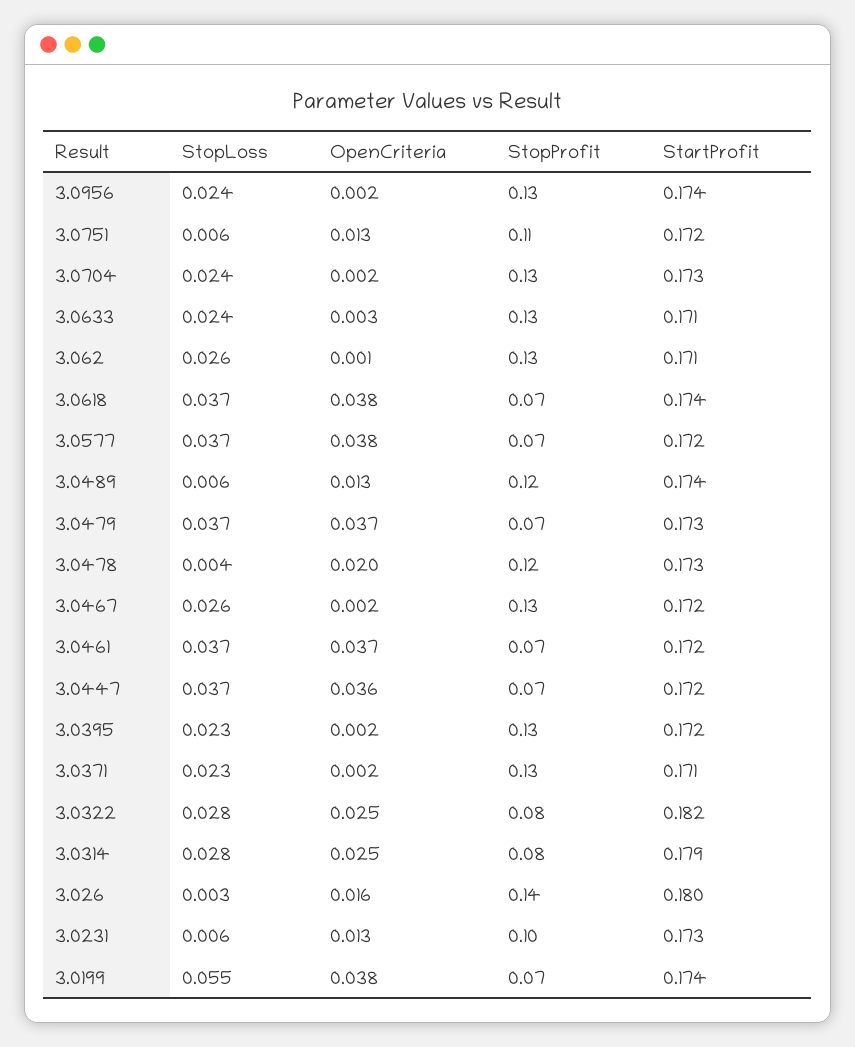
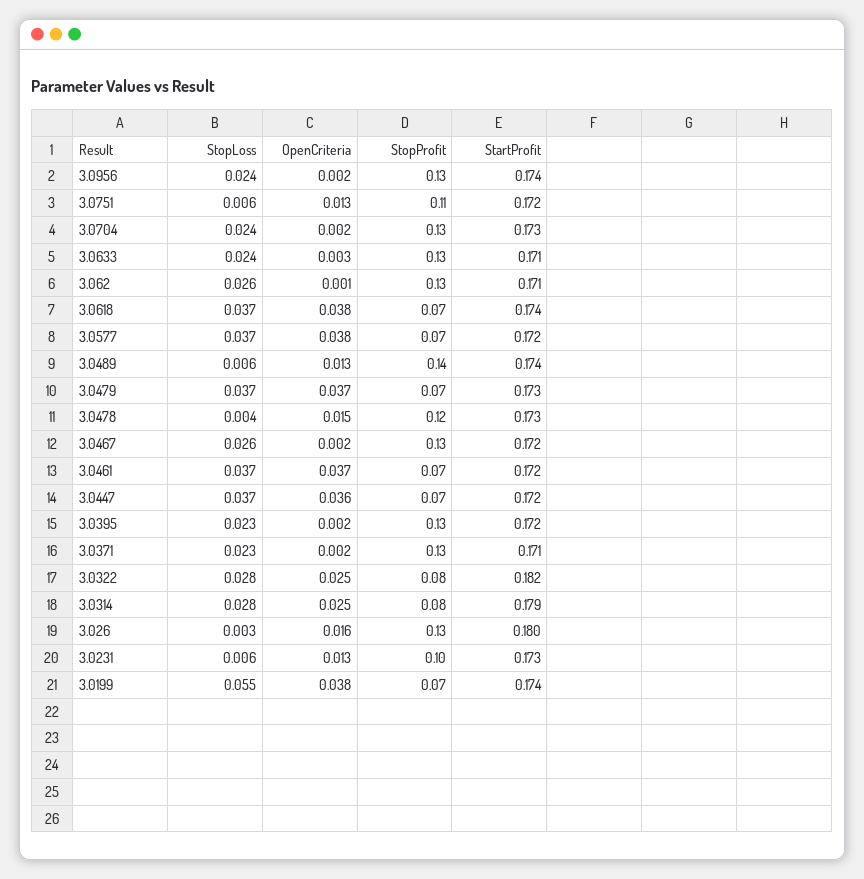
  {
    "StopLoss": {
      "3.0956": 0.024,
      "3.0751": 0.006,
      "3.0704": 0.024,
      "3.0633": 0.024,
      "3.062": 0.026,
      "3.0618": 0.037,
      "3.0577": 0.037,
      "3.0489": 0.006,
      "3.0479": 0.037,
      "3.0478": 0.004,
      "3.0467": 0.026,
      "3.0461": 0.037,
      "3.0447": 0.037,
      "3.0395": 0.023,
      "3.0371": 0.023,
      "3.0322": 0.028,
      "3.0314": 0.028,
      "3.026": 0.003,
      "3.0231": 0.006,
      "3.0199": 0.055
    },
    "OpenCriteria": {
      "3.0956": 0.002,
      "3.0751": 0.013,
      "3.0704": 0.002,
      "3.0633": 0.003,
      "3.062": 0.001,
      "3.0618": 0.038,
      "3.0577": 0.038,
      "3.0489": 0.013,
      "3.0479": 0.037,
-     "3.0478": 0.02,
+     "3.0478": 0.015,
      "3.0467": 0.002,
      "3.0461": 0.037,
      "3.0447": 0.036,
      "3.0395": 0.002,
      "3.0371": 0.002,
      "3.0322": 0.025,
      "3.0314": 0.025,
      "3.026": 0.016,
      "3.0231": 0.013,
      "3.0199": 0.038
    },
    "StopProfit": {
      "3.0956": 0.13,
      "3.0751": 0.11,
      "3.0704": 0.13,
      "3.0633": 0.13,
      "3.062": 0.13,
      "3.0618": 0.07,
      "3.0577": 0.07,
-     "3.0489": 0.12,
+     "3.0489": 0.14,
      "3.0479": 0.07,
      "3.0478": 0.12,
      "3.0467": 0.13,
      "3.0461": 0.07,
      "3.0447": 0.07,
      "3.0395": 0.13,
      "3.0371": 0.13,
      "3.0322": 0.08,
      "3.0314": 0.08,
-     "3.026": 0.14,
+     "3.026": 0.13,
      "3.0231": 0.1,
      "3.0199": 0.07
    },
    "StartProfit": {
      "3.0956": 0.174,
      "3.0751": 0.172,
      "3.0704": 0.173,
      "3.0633": 0.171,
      "3.062": 0.171,
      "3.0618": 0.174,
      "3.0577": 0.172,
      "3.0489": 0.174,
      "3.0479": 0.173,
      "3.0478": 0.173,
      "3.0467": 0.172,
      "3.0461": 0.172,
      "3.0447": 0.172,
      "3.0395": 0.172,
      "3.0371": 0.171,
      "3.0322": 0.182,
      "3.0314": 0.179,
      "3.026": 0.18,
      "3.0231": 0.173,
      "3.0199": 0.174
    }
  }

